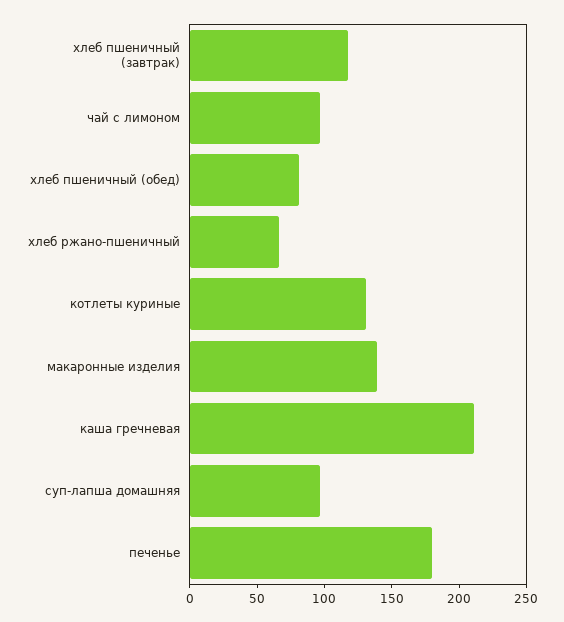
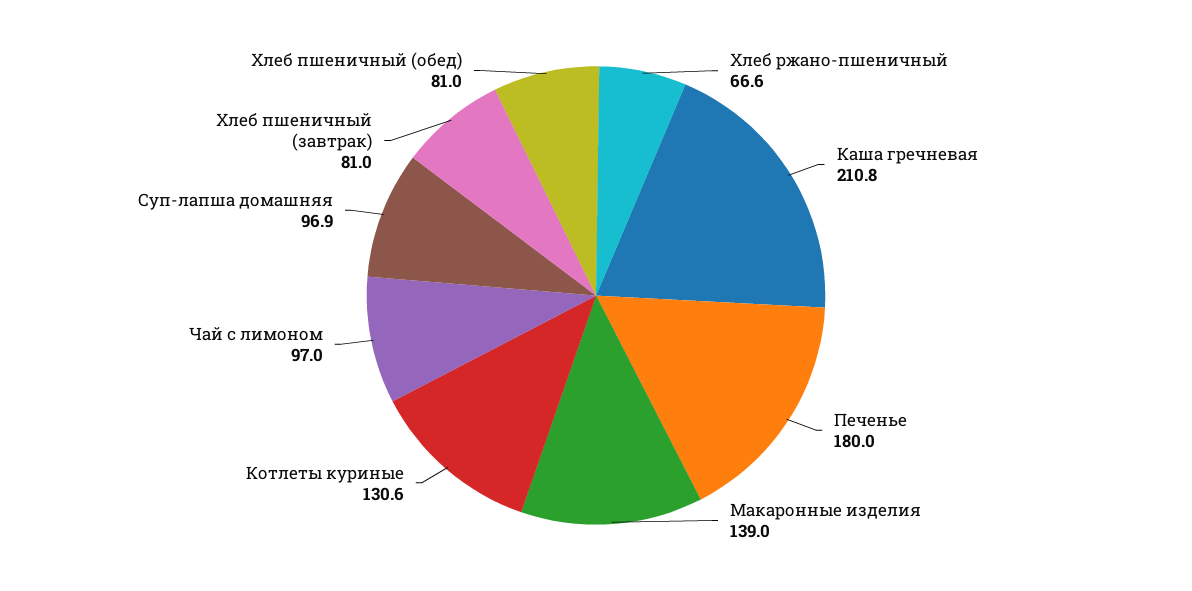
  {
-   "хлеб пшеничный (завтрак)": 120,
+   "хлеб пшеничный (завтрак)": 81,
    "чай с лимоном": 97,
    "хлеб пшеничный (обед)": 81,
    "хлеб ржано-пшеничный": 66.6,
    "котлеты куриные": 130.6,
    "макаронные изделия": 139,
    "каша гречневая": 210.8,
    "суп-лапша домашняя": 96.9,
    "печенье": 180
  }

